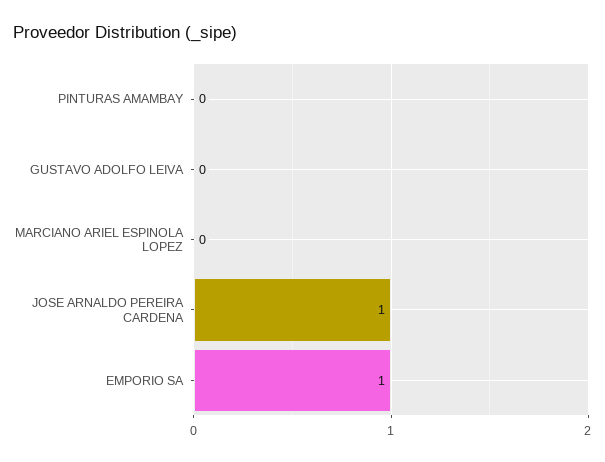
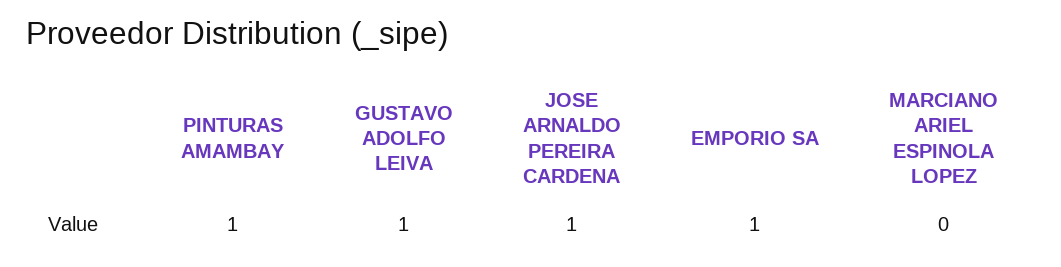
  {
-   "PINTURAS AMAMBAY": 0,
+   "PINTURAS AMAMBAY": 1,
-   "GUSTAVO ADOLFO LEIVA": 0,
+   "GUSTAVO ADOLFO LEIVA": 1,
    "MARCIANO ARIEL ESPINOLA LOPEZ": 0,
    "JOSE ARNALDO PEREIRA CARDENA": 1,
    "EMPORIO SA": 1
  }

